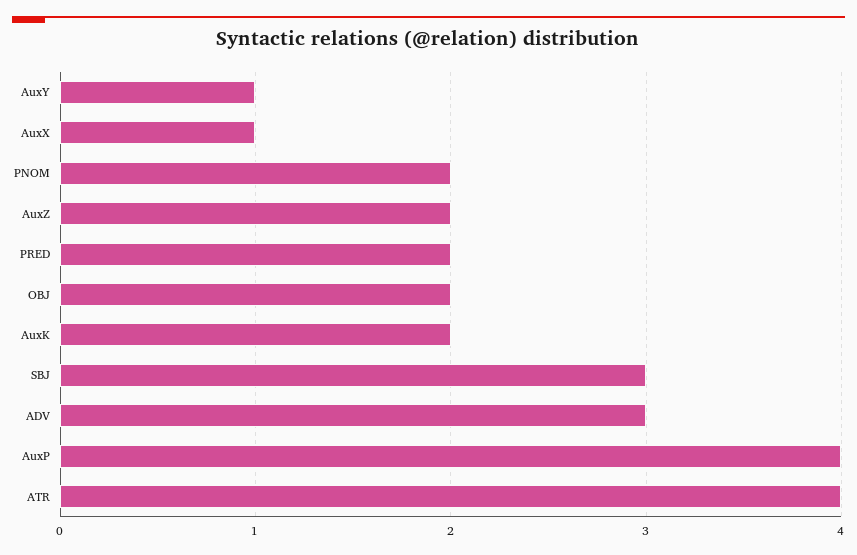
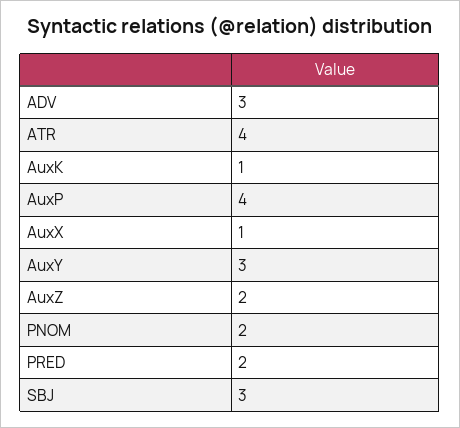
  {
-   "AuxY": 1,
+   "AuxY": 3,
    "AuxX": 1,
    "PNOM": 2,
    "AuxZ": 2,
    "PRED": 2,
-   "OBJ": 2,
-   "AuxK": 2,
+   "AuxK": 1,
    "SBJ": 3,
    "ADV": 3,
    "AuxP": 4,
    "ATR": 4
  }

